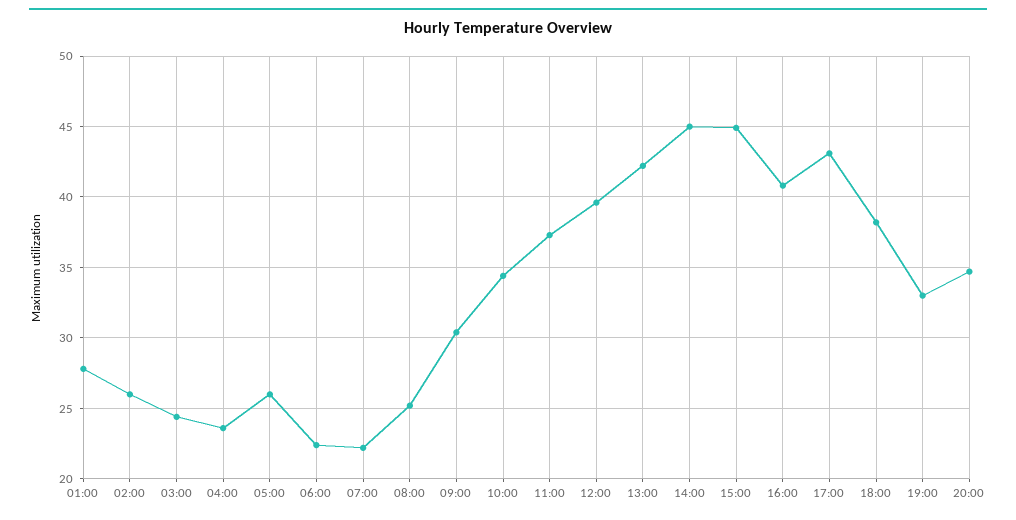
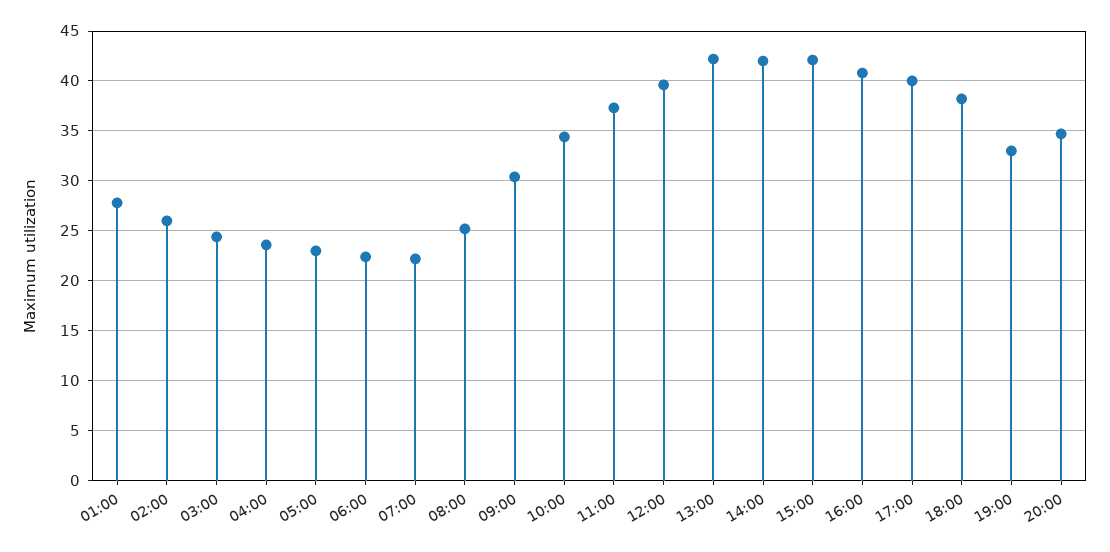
  {
    "01:00": 28,
    "02:00": 26,
    "03:00": 24.5,
    "04:00": 23.5,
-   "05:00": 26,
+   "05:00": 23,
    "06:00": 22.5,
    "07:00": 22,
    "08:00": 25,
    "09:00": 30.5,
    "10:00": 34.5,
    "11:00": 37.5,
    "12:00": 39.5,
    "13:00": 42,
-   "14:00": 45,
+   "14:00": 42,
-   "15:00": 45,
+   "15:00": 42,
    "16:00": 41,
-   "17:00": 43,
+   "17:00": 40,
    "18:00": 38,
    "19:00": 33,
    "20:00": 34.5
  }

